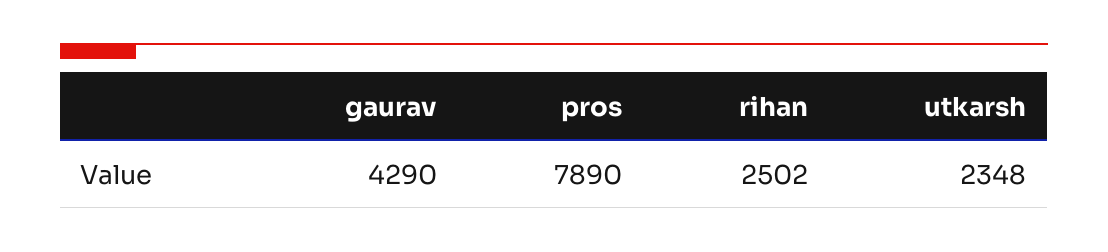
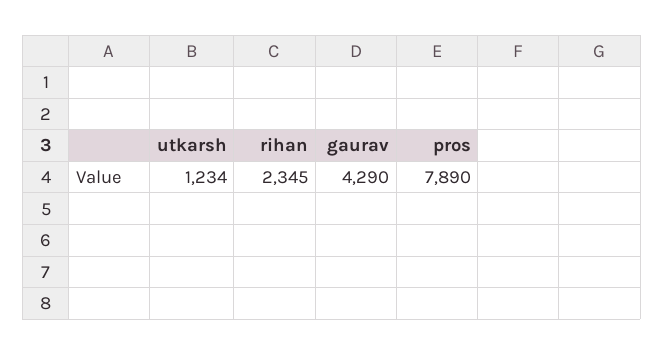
  {
    "gaurav": 4290,
    "pros": 7890,
-   "rihan": 2502,
+   "rihan": 2345,
-   "utkarsh": 2348
+   "utkarsh": 1234
  }

